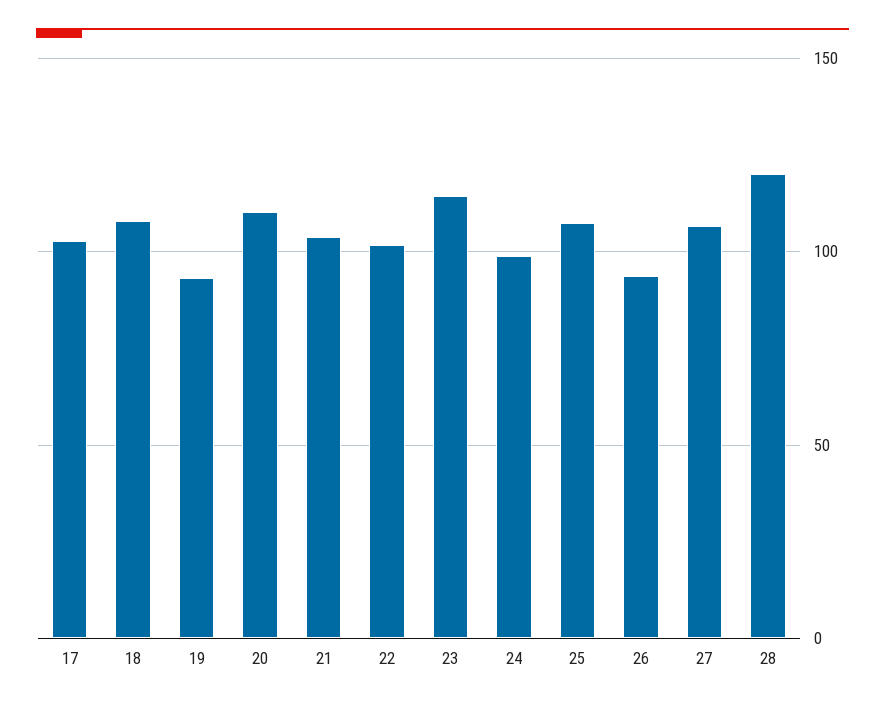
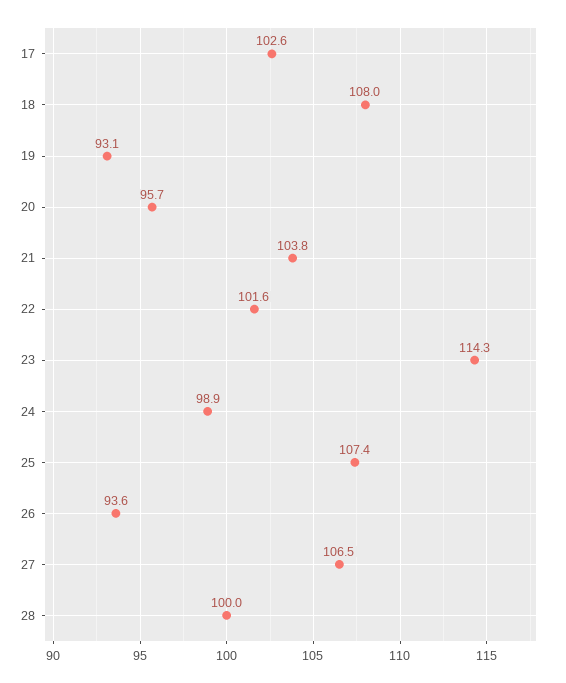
  {
    "17": 102.6,
    "18": 108,
    "19": 93.1,
-   "20": 110,
+   "20": 95.7,
    "21": 103.8,
    "22": 101.6,
    "23": 114.3,
    "24": 98.9,
    "25": 107.4,
    "26": 93.6,
    "27": 106.5,
-   "28": 120
+   "28": 100
  }

